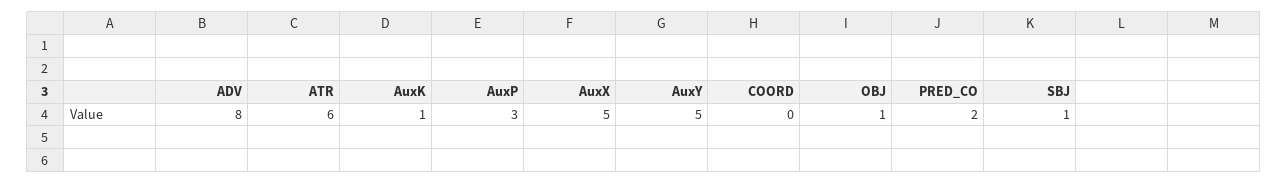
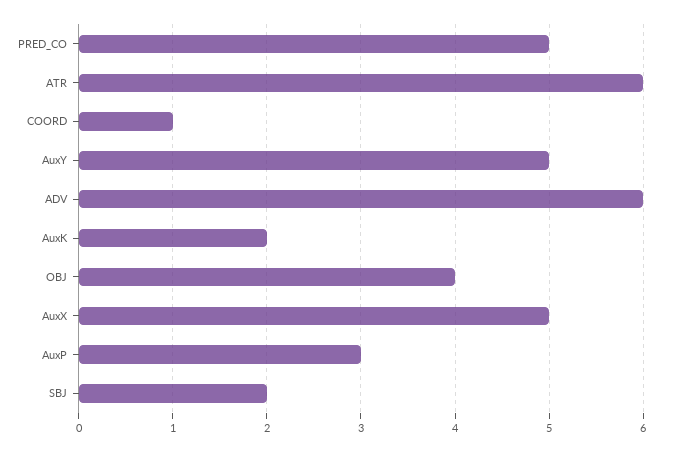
  {
-   "ADV": 8,
+   "ADV": 6,
    "ATR": 6,
-   "AuxK": 1,
+   "AuxK": 2,
    "AuxP": 3,
    "AuxX": 5,
    "AuxY": 5,
-   "COORD": 0,
+   "COORD": 1,
-   "OBJ": 1,
+   "OBJ": 4,
-   "PRED_CO": 2,
+   "PRED_CO": 5,
-   "SBJ": 1
+   "SBJ": 2
  }

